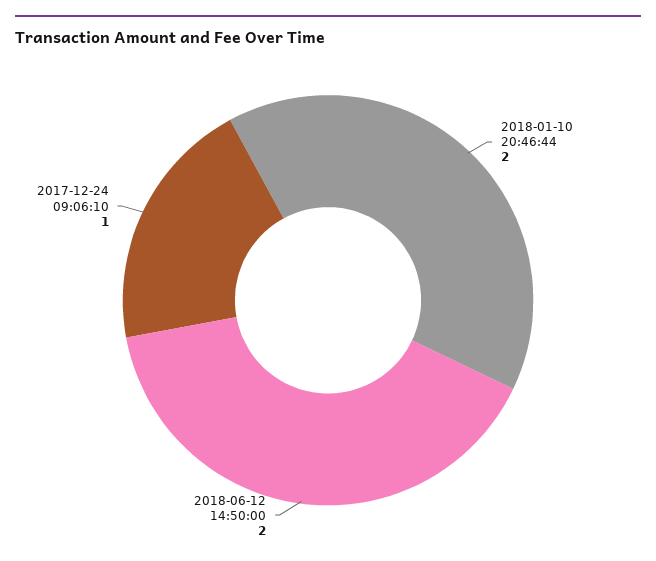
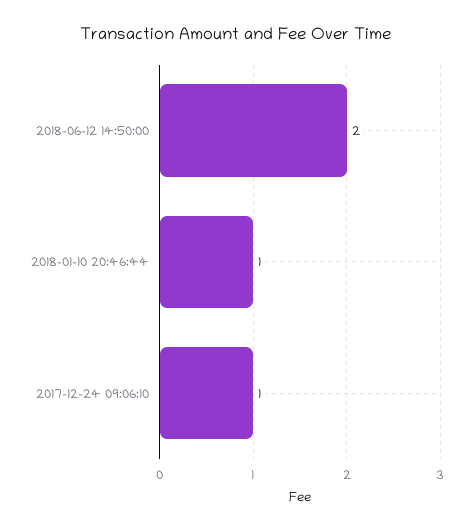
  {
-   "2018-01-10 20:46:44": 2,
+   "2018-01-10 20:46:44": 1,
    "2018-06-12 14:50:00": 2,
    "2017-12-24 09:06:10": 1
  }

